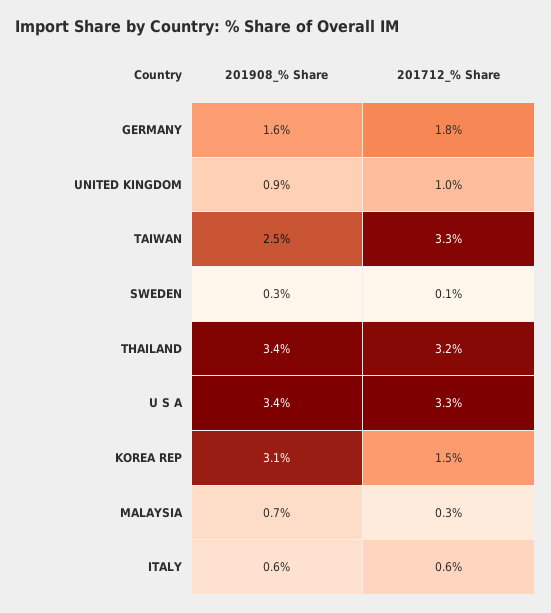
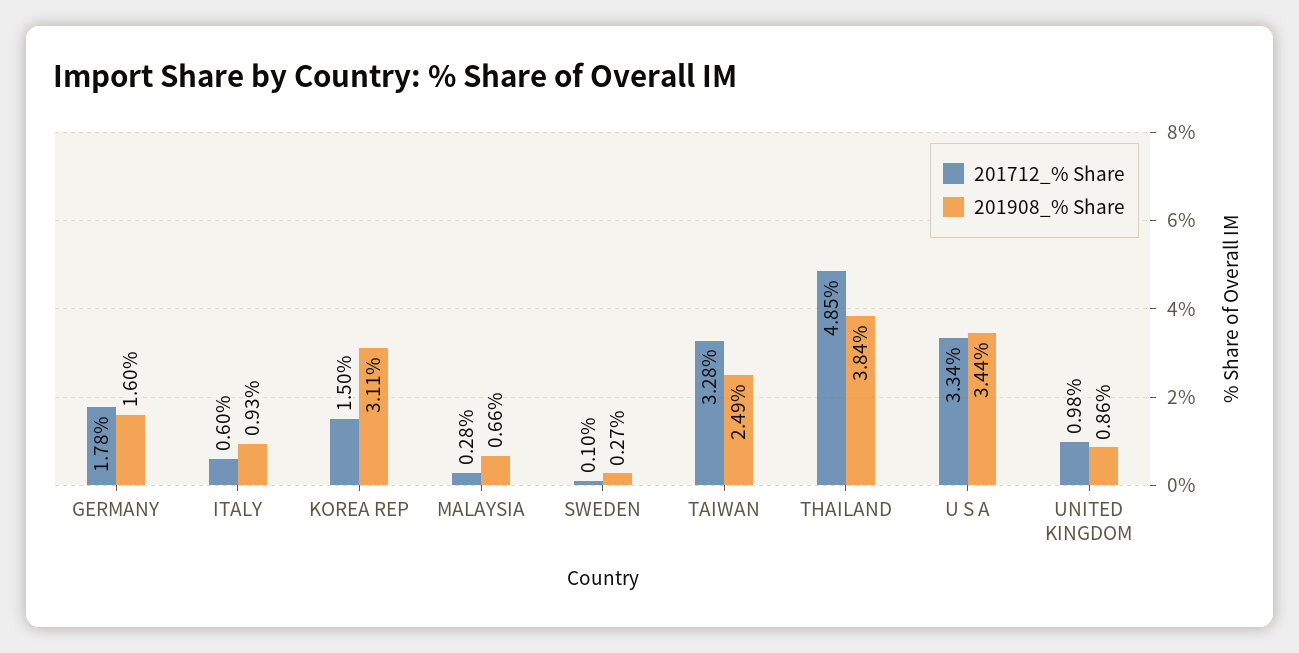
  {
    "201908_% Share": {
      "GERMANY": 1.6,
      "UNITED KINGDOM": 0.86,
      "TAIWAN": 2.49,
      "SWEDEN": 0.27,
-     "THAILAND": 3.4,
+     "THAILAND": 3.84,
      "U S A": 3.44,
      "KOREA REP": 3.11,
      "MALAYSIA": 0.66,
-     "ITALY": 0.6
+     "ITALY": 0.93
    },
    "201712_% Share": {
      "GERMANY": 1.78,
      "UNITED KINGDOM": 0.98,
      "TAIWAN": 3.28,
      "SWEDEN": 0.1,
-     "THAILAND": 3.2,
+     "THAILAND": 4.85,
      "U S A": 3.34,
      "KOREA REP": 1.5,
      "MALAYSIA": 0.28,
      "ITALY": 0.6
    }
  }

